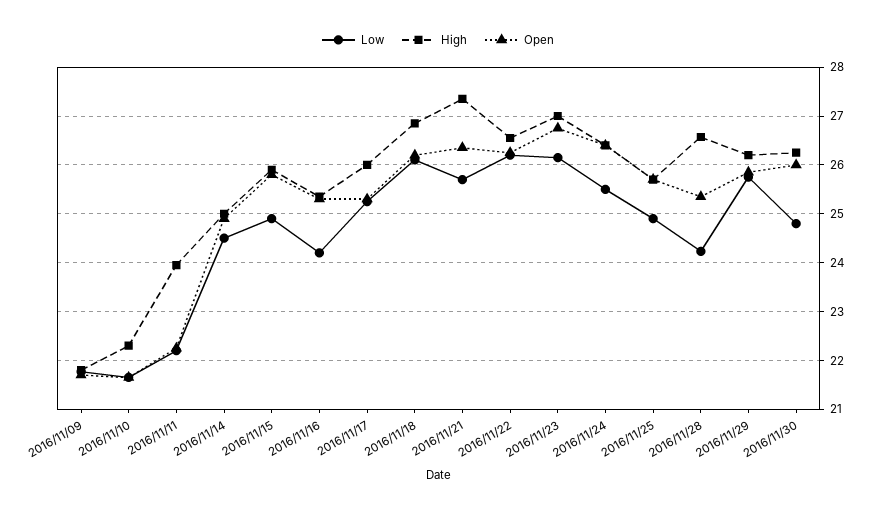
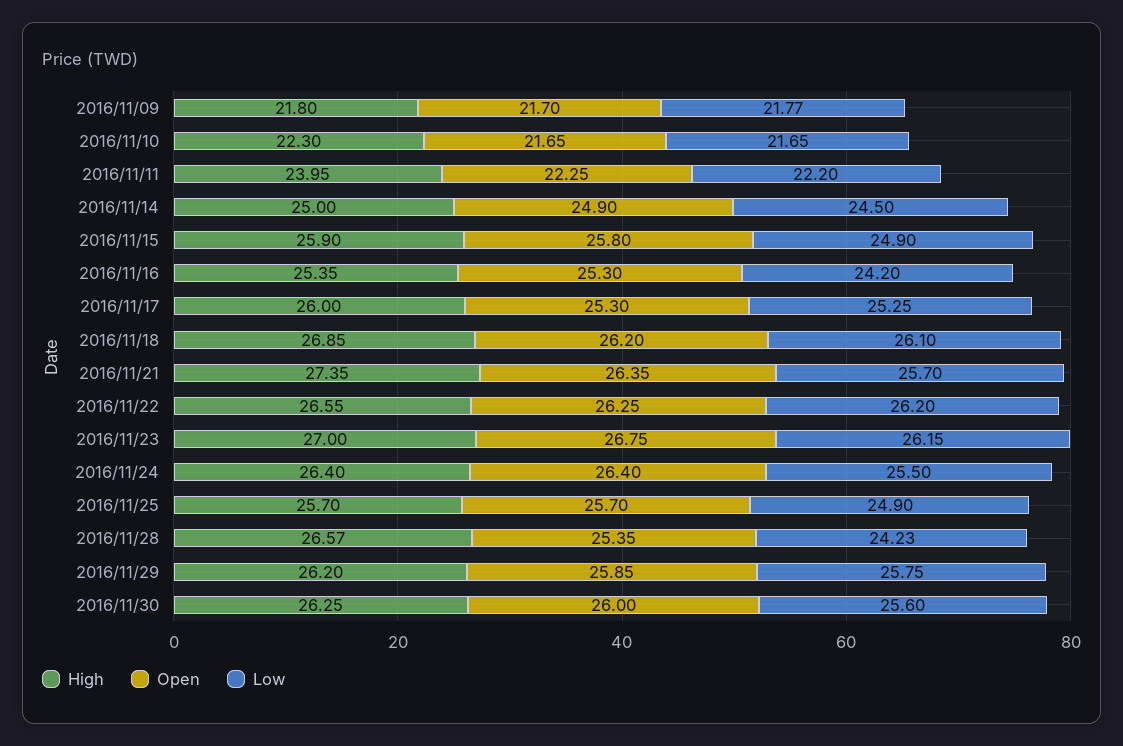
  {
    "Low": {
      "2016/11/09": 21.77,
      "2016/11/10": 21.65,
      "2016/11/11": 22.2,
      "2016/11/14": 24.5,
      "2016/11/15": 24.9,
      "2016/11/16": 24.2,
      "2016/11/17": 25.25,
      "2016/11/18": 26.1,
      "2016/11/21": 25.7,
      "2016/11/22": 26.2,
      "2016/11/23": 26.15,
      "2016/11/24": 25.5,
      "2016/11/25": 24.9,
      "2016/11/28": 24.23,
      "2016/11/29": 25.75,
-     "2016/11/30": 24.8
+     "2016/11/30": 25.6
    },
    "High": {
      "2016/11/09": 21.8,
      "2016/11/10": 22.3,
      "2016/11/11": 23.95,
      "2016/11/14": 25,
      "2016/11/15": 25.9,
      "2016/11/16": 25.35,
      "2016/11/17": 26,
      "2016/11/18": 26.85,
      "2016/11/21": 27.35,
      "2016/11/22": 26.55,
      "2016/11/23": 27,
      "2016/11/24": 26.4,
      "2016/11/25": 25.7,
      "2016/11/28": 26.57,
      "2016/11/29": 26.2,
      "2016/11/30": 26.25
    },
    "Open": {
      "2016/11/09": 21.7,
      "2016/11/10": 21.65,
      "2016/11/11": 22.25,
      "2016/11/14": 24.9,
      "2016/11/15": 25.8,
      "2016/11/16": 25.3,
      "2016/11/17": 25.3,
      "2016/11/18": 26.2,
      "2016/11/21": 26.35,
      "2016/11/22": 26.25,
      "2016/11/23": 26.75,
      "2016/11/24": 26.4,
      "2016/11/25": 25.7,
      "2016/11/28": 25.35,
      "2016/11/29": 25.85,
      "2016/11/30": 26
    }
  }

